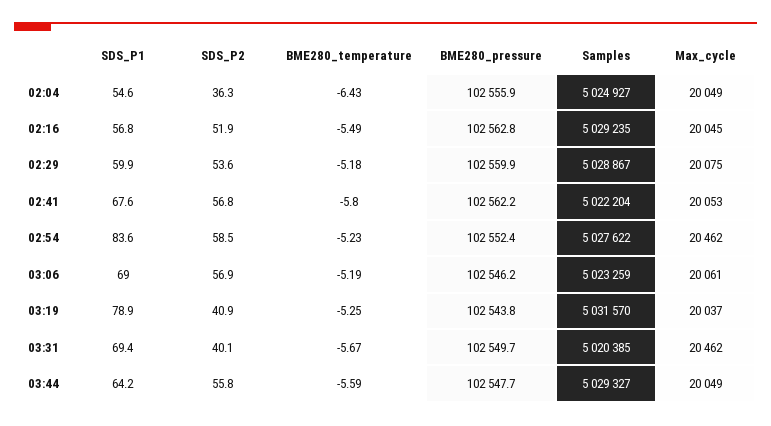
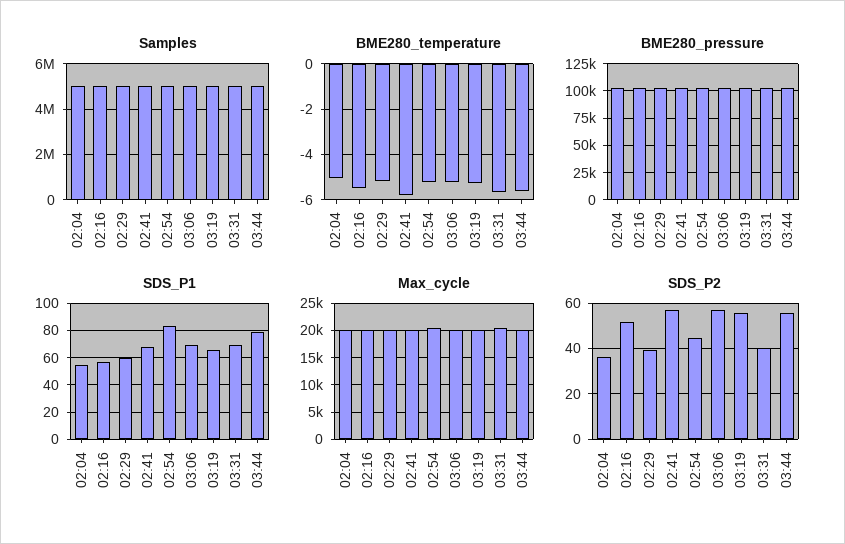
  {
    "SDS_P1": {
      "02:04": 54.6,
      "02:16": 56.8,
      "02:29": 59.9,
      "02:41": 67.6,
      "02:54": 83.6,
      "03:06": 69,
-     "03:19": 78.9,
+     "03:19": 65,
      "03:31": 69.4,
-     "03:44": 64.2
+     "03:44": 80
    },
    "SDS_P2": {
      "02:04": 36.3,
      "02:16": 51.9,
-     "02:29": 53.6,
+     "02:29": 40,
      "02:41": 56.8,
-     "02:54": 58.5,
+     "02:54": 45,
      "03:06": 56.9,
-     "03:19": 40.9,
+     "03:19": 55,
      "03:31": 40.1,
      "03:44": 55.8
    },
    "BME280_temperature": {
-     "02:04": -6.43,
+     "02:04": -5,
      "02:16": -5.49,
      "02:29": -5.18,
      "02:41": -5.8,
      "02:54": -5.23,
      "03:06": -5.19,
      "03:19": -5.25,
      "03:31": -5.67,
      "03:44": -5.59
    },
    "BME280_pressure": {
      "02:04": 102555.9,
      "02:16": 102562.8,
      "02:29": 102559.9,
      "02:41": 102562.2,
      "02:54": 102552.4,
      "03:06": 102546.2,
      "03:19": 102543.8,
      "03:31": 102549.7,
      "03:44": 102547.7
    },
    "Samples": {
      "02:04": 5024927,
      "02:16": 5029235,
      "02:29": 5028867,
      "02:41": 5022204,
      "02:54": 5027622,
      "03:06": 5023259,
      "03:19": 5031570,
      "03:31": 5020385,
      "03:44": 5029327
    },
    "Max_cycle": {
      "02:04": 20049,
      "02:16": 20045,
      "02:29": 20075,
      "02:41": 20053,
      "02:54": 20462,
      "03:06": 20061,
      "03:19": 20037,
      "03:31": 20462,
      "03:44": 20049
    }
  }

